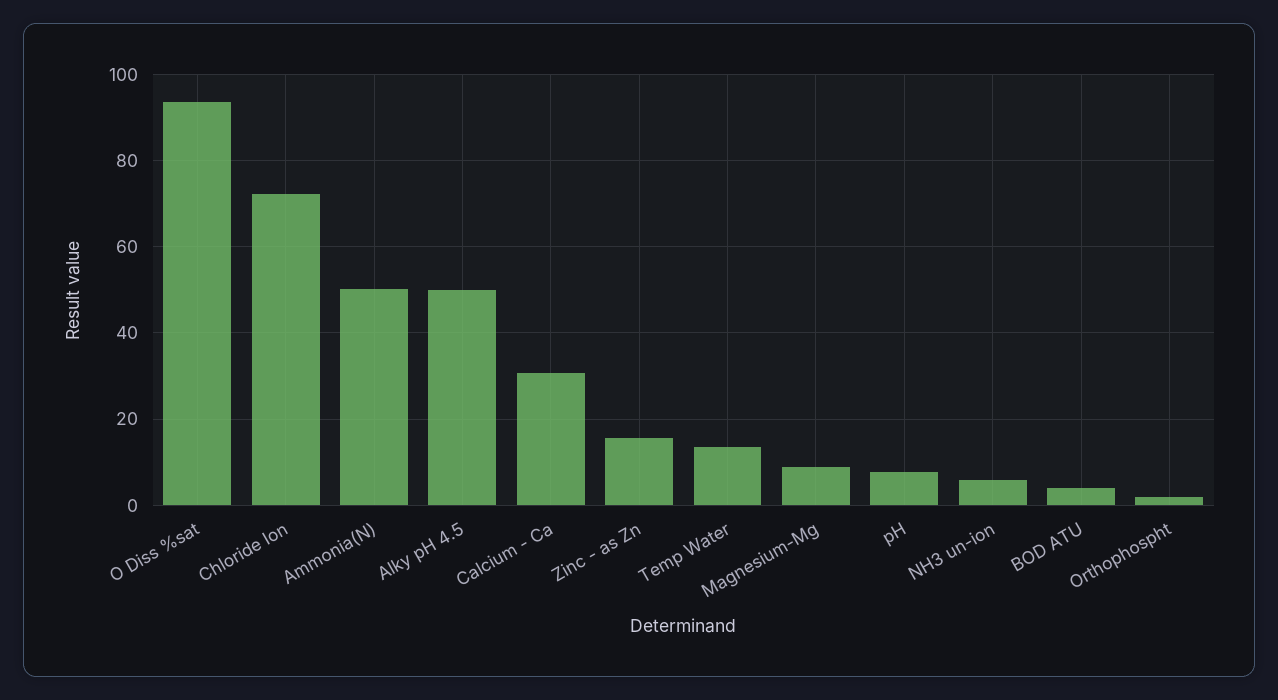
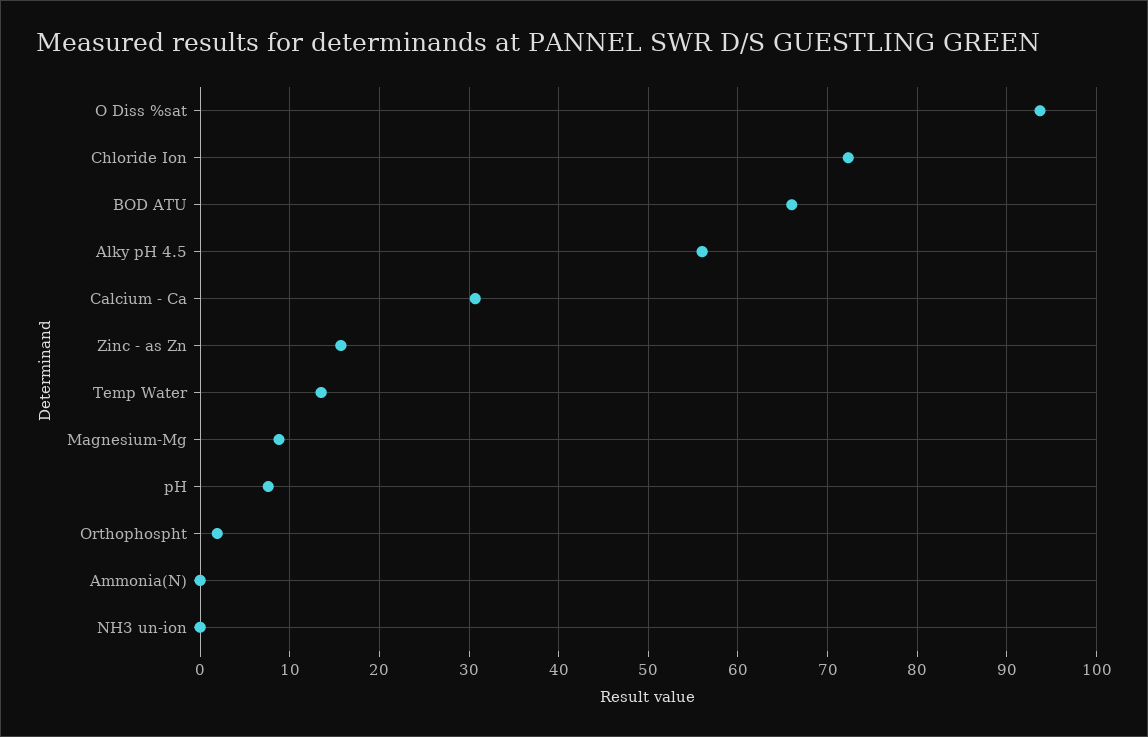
  {
    "O Diss %sat": 94,
    "Chloride Ion": 72,
-   "Ammonia(N)": 50,
+   "Ammonia(N)": 0,
-   "Alky pH 4.5": 50,
+   "Alky pH 4.5": 56,
    "Calcium - Ca": 31,
    "Zinc - as Zn": 16,
    "Temp Water": 14,
    "Magnesium-Mg": 9,
    "pH": 8,
-   "NH3 un-ion": 6,
+   "NH3 un-ion": 0,
-   "BOD ATU": 4,
+   "BOD ATU": 66,
    "Orthophospht": 2
  }

